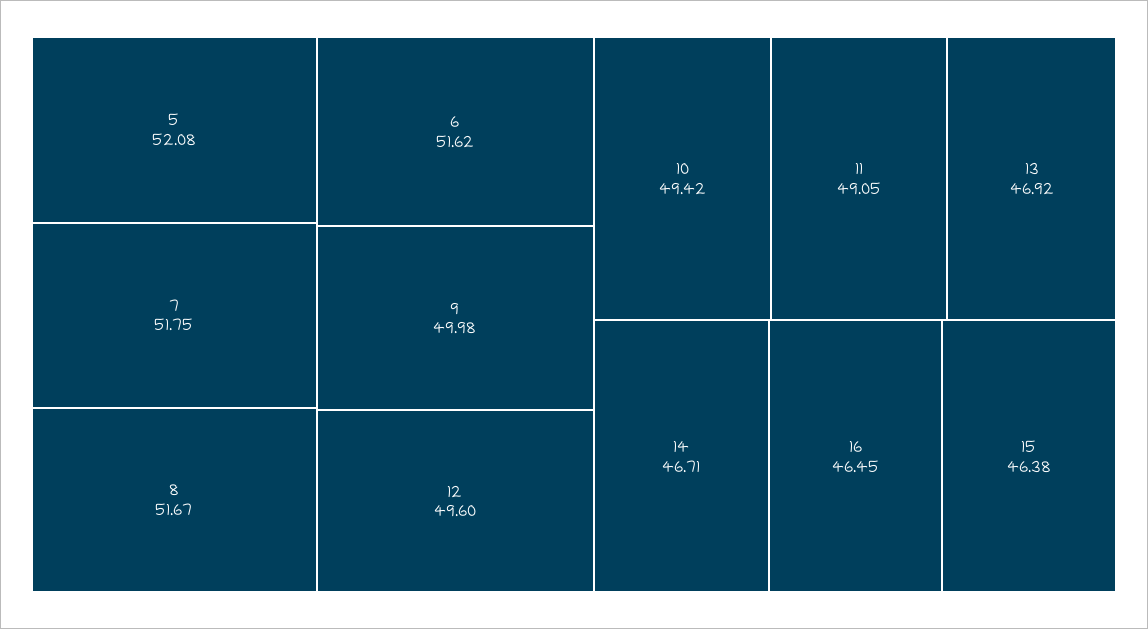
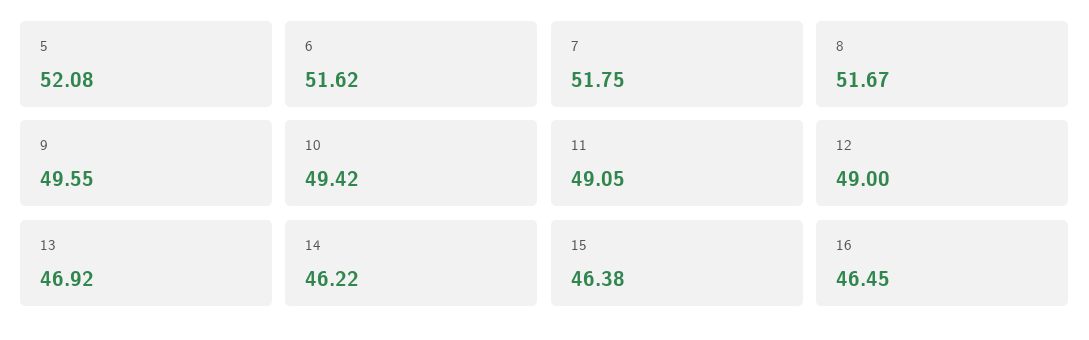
  {
    "5": 52.08,
    "7": 51.75,
    "8": 51.67,
    "6": 51.62,
-   "9": 49.98,
+   "9": 49.55,
-   "12": 49.6,
+   "12": 49,
    "10": 49.42,
    "11": 49.05,
    "13": 46.92,
-   "14": 46.71,
+   "14": 46.22,
    "16": 46.45,
    "15": 46.38
  }

